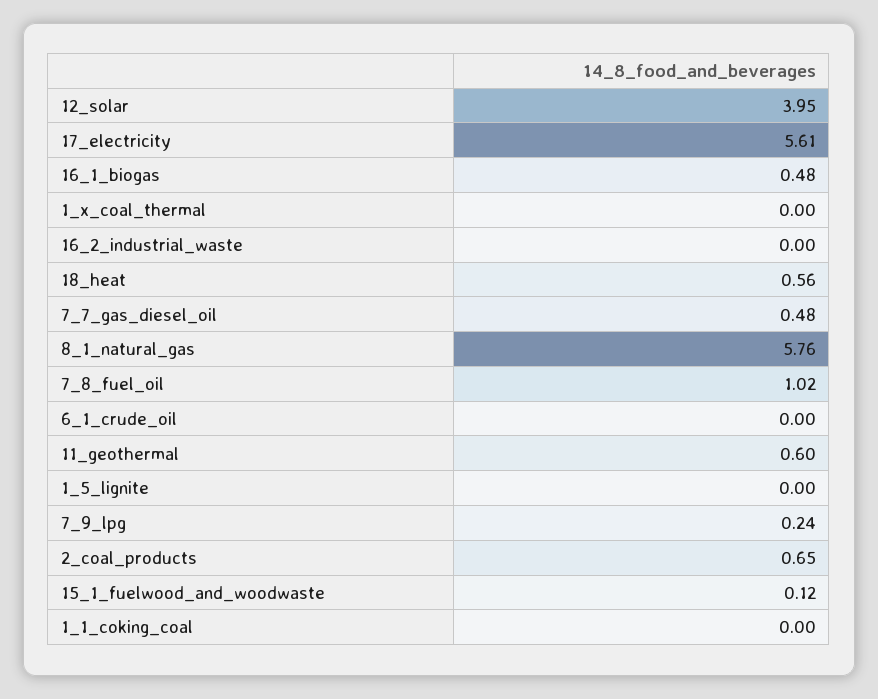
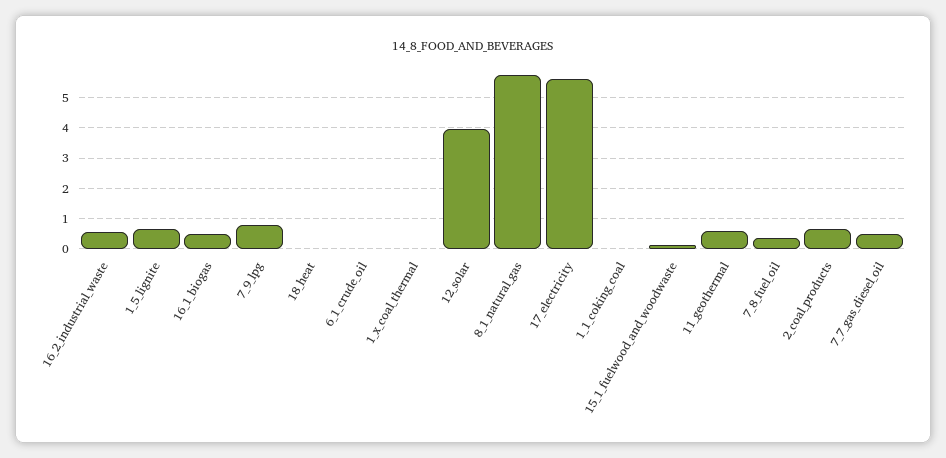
  {
    "12_solar": 3.95,
    "17_electricity": 5.61,
    "16_1_biogas": 0.48,
    "1_x_coal_thermal": 0,
-   "16_2_industrial_waste": 0,
+   "16_2_industrial_waste": 0.6,
-   "18_heat": 0.56,
+   "18_heat": 0,
    "7_7_gas_diesel_oil": 0.48,
    "8_1_natural_gas": 5.76,
-   "7_8_fuel_oil": 1.02,
+   "7_8_fuel_oil": 0.4,
    "6_1_crude_oil": 0,
    "11_geothermal": 0.6,
-   "1_5_lignite": 0,
+   "1_5_lignite": 0.6,
-   "7_9_lpg": 0.24,
+   "7_9_lpg": 0.8,
    "2_coal_products": 0.65,
    "15_1_fuelwood_and_woodwaste": 0.12,
    "1_1_coking_coal": 0
  }

